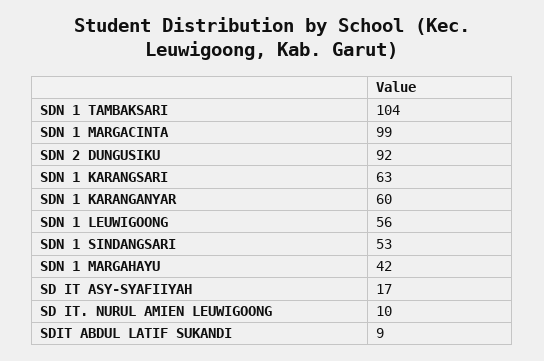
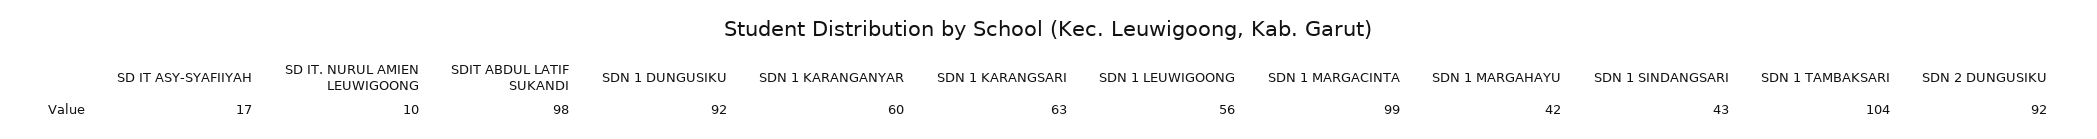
  {
    "SDN 1 TAMBAKSARI": 104,
    "SDN 1 MARGACINTA": 99,
    "SDN 2 DUNGUSIKU": 92,
    "SDN 1 KARANGSARI": 63,
    "SDN 1 KARANGANYAR": 60,
    "SDN 1 LEUWIGOONG": 56,
-   "SDN 1 SINDANGSARI": 53,
+   "SDN 1 SINDANGSARI": 43,
    "SDN 1 MARGAHAYU": 42,
    "SD IT ASY-SYAFIIYAH": 17,
    "SD IT. NURUL AMIEN LEUWIGOONG": 10,
-   "SDIT ABDUL LATIF SUKANDI": 9
+   "SDIT ABDUL LATIF SUKANDI": 98,
+   "SDN 1 DUNGUSIKU": 92
  }

